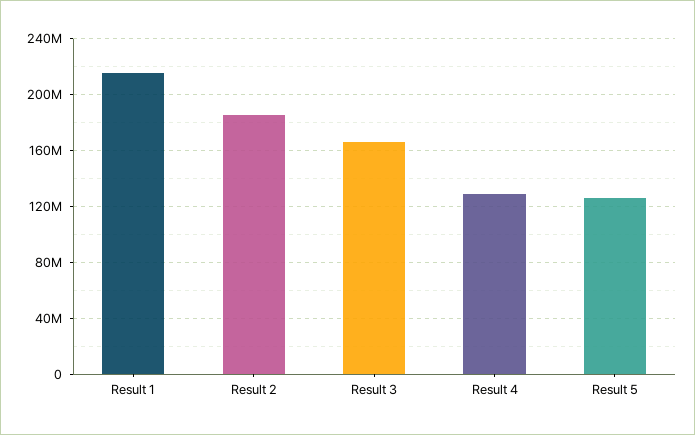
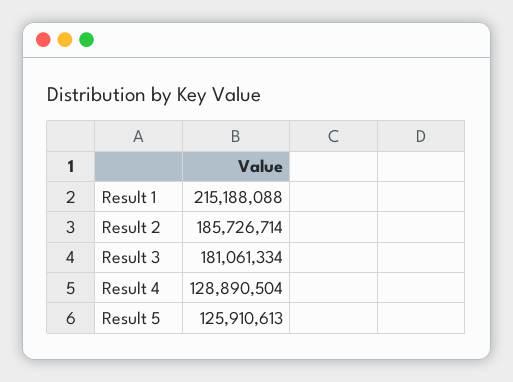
  {
    "Result 1": 215188088,
    "Result 2": 185726714,
-   "Result 3": 165000000,
+   "Result 3": 181061334,
    "Result 4": 128890504,
    "Result 5": 125910613
  }

